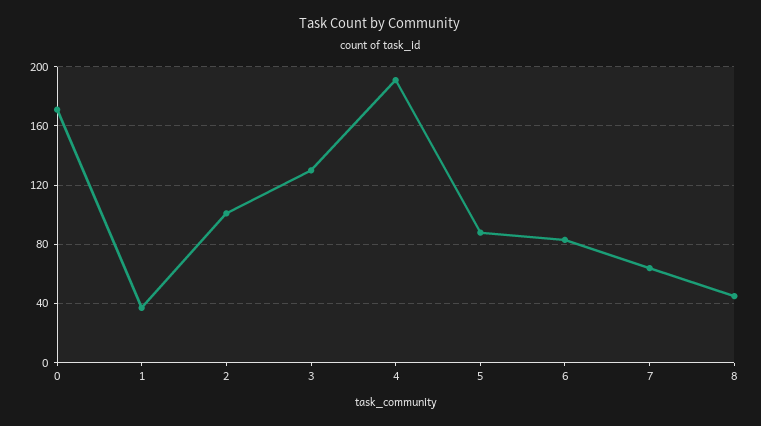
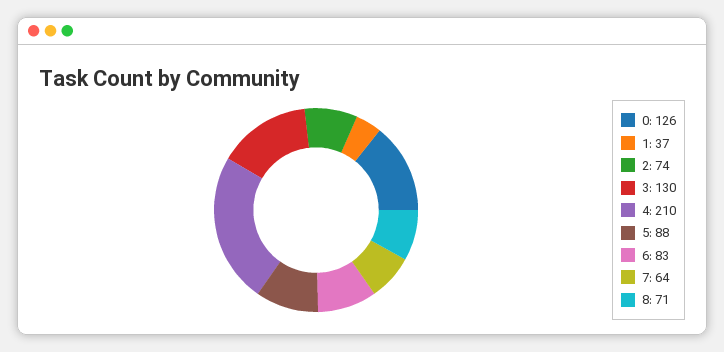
  {
-   "0": 170,
+   "0": 126,
    "1": 37,
-   "2": 100,
+   "2": 74,
    "3": 130,
-   "4": 190,
+   "4": 210,
    "5": 88,
    "6": 83,
    "7": 64,
-   "8": 45
+   "8": 71
  }

